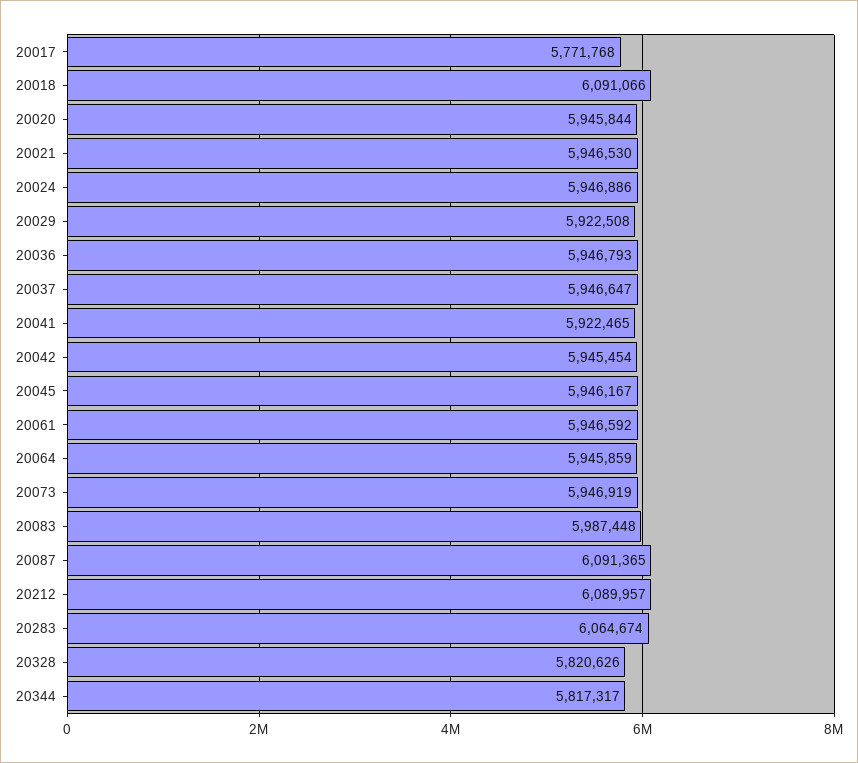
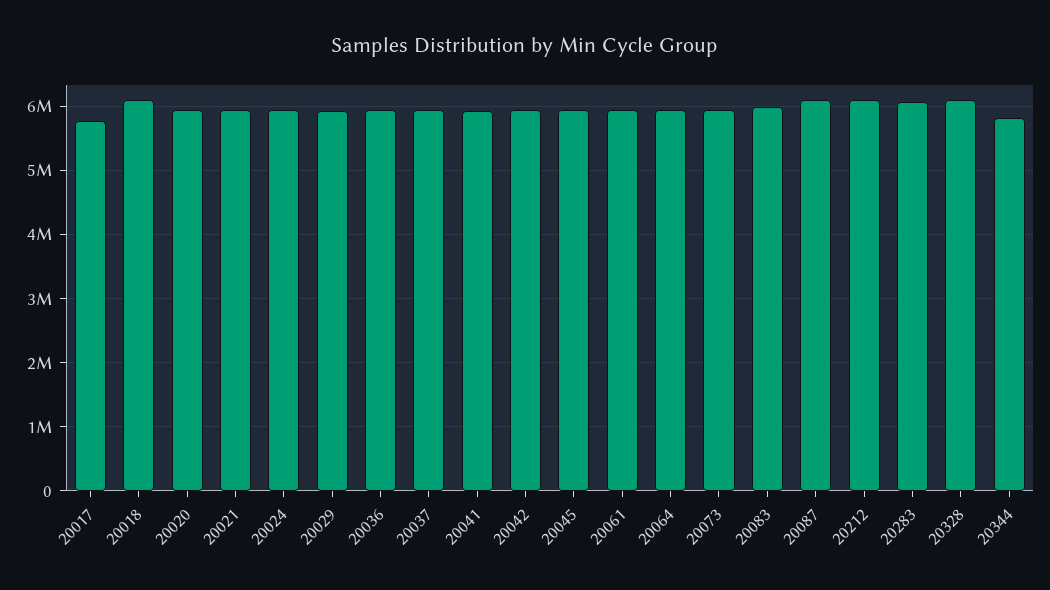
  {
    "20017": 5771768,
    "20018": 6091066,
    "20020": 5945844,
    "20021": 5946530,
    "20024": 5946886,
    "20029": 5922508,
    "20036": 5946793,
    "20037": 5946647,
    "20041": 5922465,
    "20042": 5945454,
    "20045": 5946167,
    "20061": 5946592,
    "20064": 5945859,
    "20073": 5946919,
    "20083": 5987448,
    "20087": 6091365,
    "20212": 6089957,
    "20283": 6064674,
-   "20328": 5820626,
+   "20328": 6100000,
    "20344": 5817317
  }

